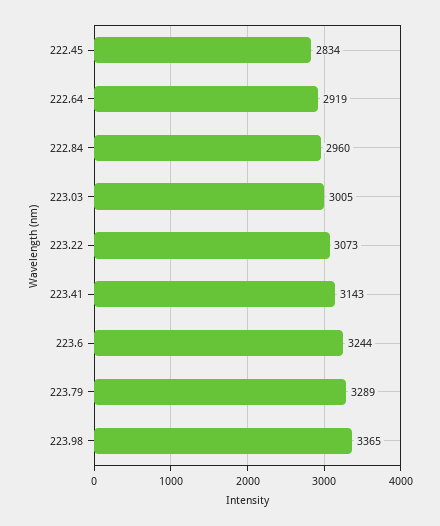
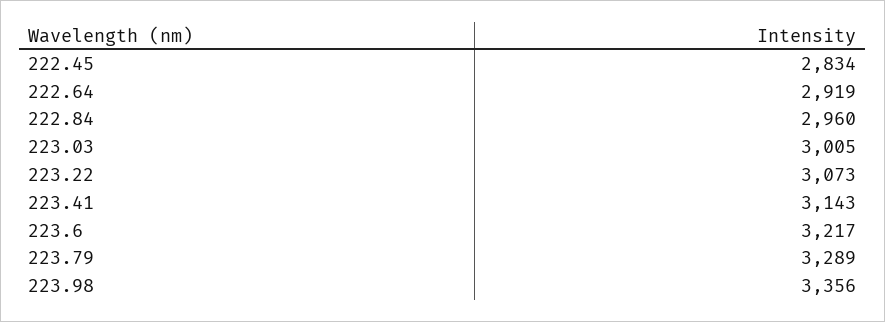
  {
    "222.45": 2834,
    "222.64": 2919,
    "222.84": 2960,
    "223.03": 3005,
    "223.22": 3073,
    "223.41": 3143,
-   "223.6": 3244,
+   "223.6": 3217,
    "223.79": 3289,
-   "223.98": 3365
+   "223.98": 3356
  }

